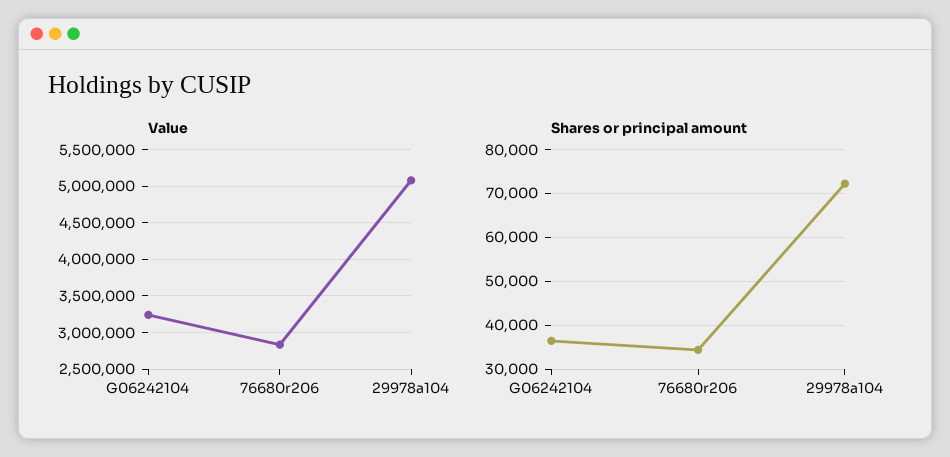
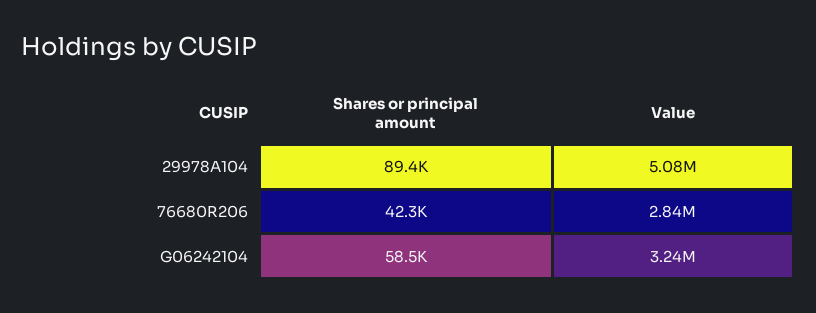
  {
    "Value": {
      "G06242104": 3240000,
      "76680r206": 2840000,
      "29978a104": 5080000
    },
    "Shares or principal amount": {
-     "G06242104": 36000,
+     "G06242104": 58500,
-     "76680r206": 34000,
+     "76680r206": 42300,
-     "29978a104": 72000
+     "29978a104": 89400
    }
  }

